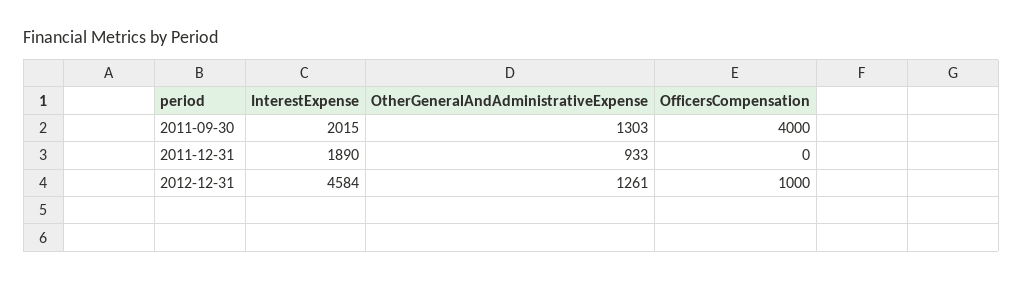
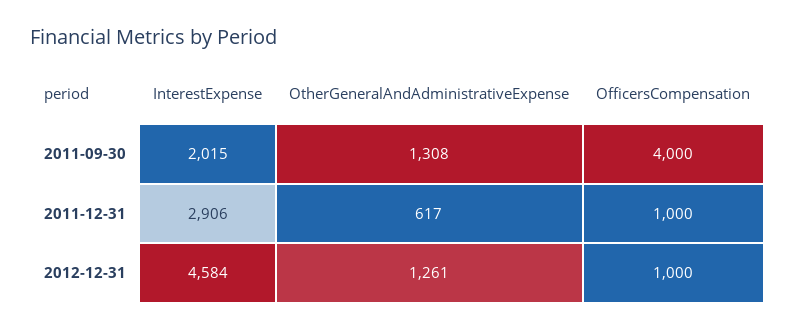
  {
    "InterestExpense": {
      "2011-09-30": 2015,
-     "2011-12-31": 1890,
+     "2011-12-31": 2906,
      "2012-12-31": 4584
    },
    "OtherGeneralAndAdministrativeExpense": {
-     "2011-09-30": 1303,
+     "2011-09-30": 1308,
-     "2011-12-31": 933,
+     "2011-12-31": 617,
      "2012-12-31": 1261
    },
    "OfficersCompensation": {
      "2011-09-30": 4000,
-     "2011-12-31": 0,
+     "2011-12-31": 1000,
      "2012-12-31": 1000
    }
  }

